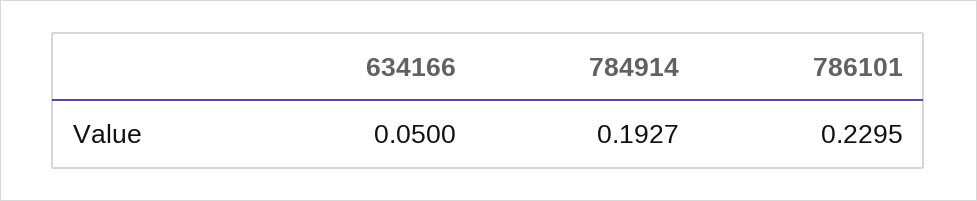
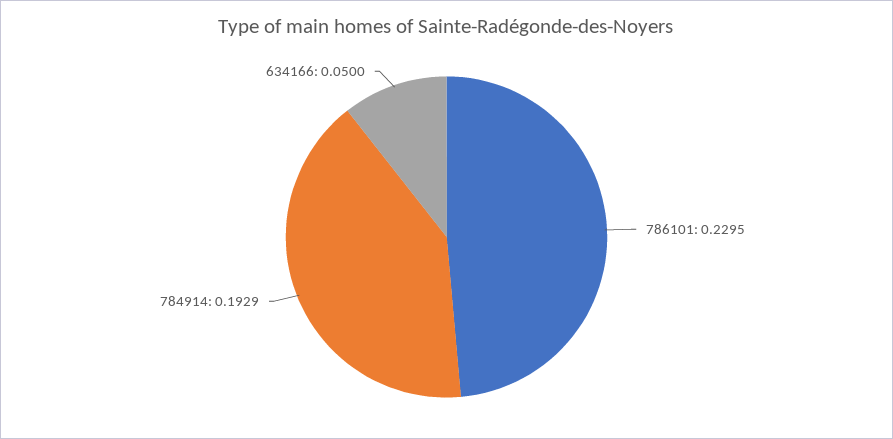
  {
    "634166": 0.05,
-   "784914": 0.1927,
+   "784914": 0.1929,
    "786101": 0.2295
  }

